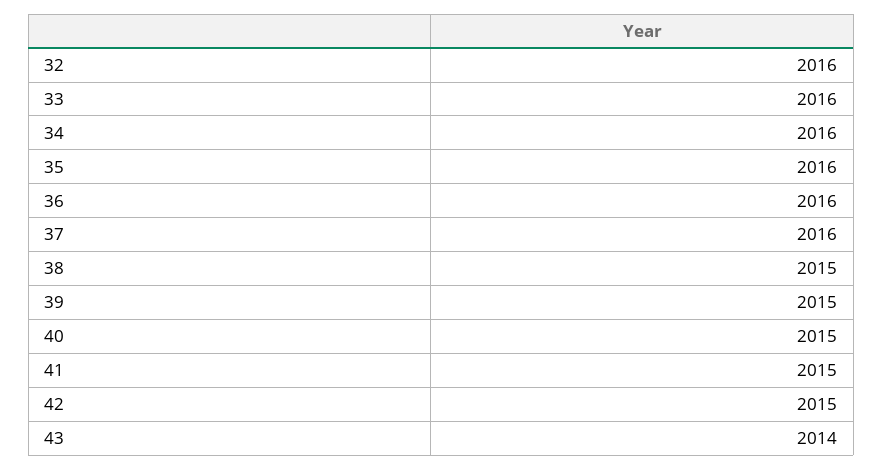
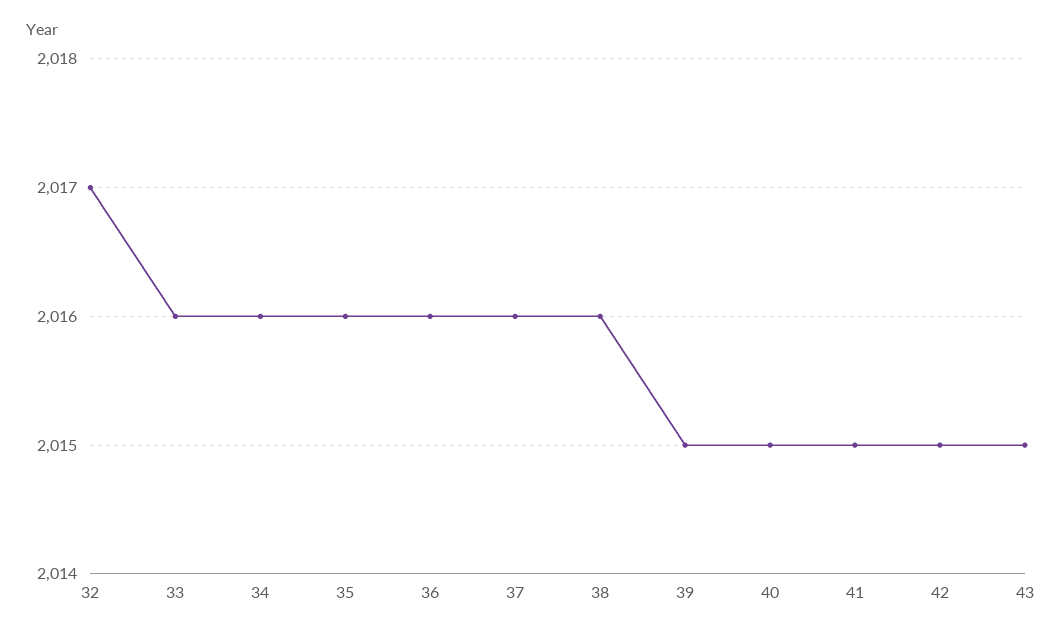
  {
-   "32": 2016,
+   "32": 2017,
    "33": 2016,
    "34": 2016,
    "35": 2016,
    "36": 2016,
    "37": 2016,
-   "38": 2015,
+   "38": 2016,
    "39": 2015,
    "40": 2015,
    "41": 2015,
    "42": 2015,
-   "43": 2014
+   "43": 2015
  }

